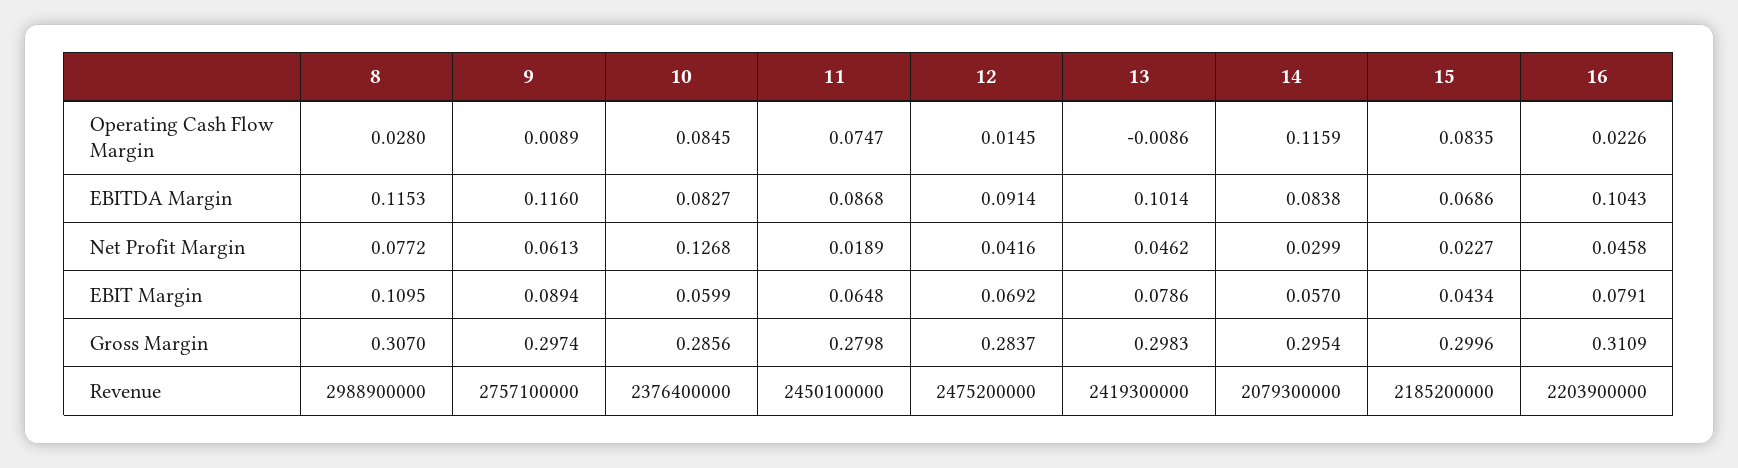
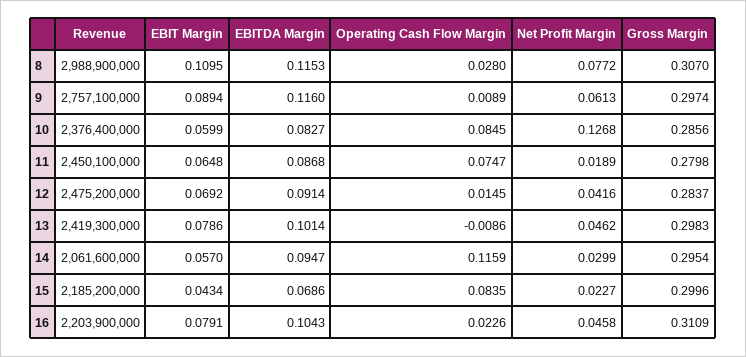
  {
    "8": {
      "Operating Cash Flow Margin": 0.028,
      "EBITDA Margin": 0.1153,
      "Net Profit Margin": 0.0772,
      "EBIT Margin": 0.1095,
      "Gross Margin": 0.307,
      "Revenue": 2988900000
    },
    "9": {
      "Operating Cash Flow Margin": 0.0089,
      "EBITDA Margin": 0.116,
      "Net Profit Margin": 0.0613,
      "EBIT Margin": 0.0894,
      "Gross Margin": 0.2974,
      "Revenue": 2757100000
    },
    "10": {
      "Operating Cash Flow Margin": 0.0845,
      "EBITDA Margin": 0.0827,
      "Net Profit Margin": 0.1268,
      "EBIT Margin": 0.0599,
      "Gross Margin": 0.2856,
      "Revenue": 2376400000
    },
    "11": {
      "Operating Cash Flow Margin": 0.0747,
      "EBITDA Margin": 0.0868,
      "Net Profit Margin": 0.0189,
      "EBIT Margin": 0.0648,
      "Gross Margin": 0.2798,
      "Revenue": 2450100000
    },
    "12": {
      "Operating Cash Flow Margin": 0.0145,
      "EBITDA Margin": 0.0914,
      "Net Profit Margin": 0.0416,
      "EBIT Margin": 0.0692,
      "Gross Margin": 0.2837,
      "Revenue": 2475200000
    },
    "13": {
      "Operating Cash Flow Margin": -0.0086,
      "EBITDA Margin": 0.1014,
      "Net Profit Margin": 0.0462,
      "EBIT Margin": 0.0786,
      "Gross Margin": 0.2983,
      "Revenue": 2419300000
    },
    "14": {
      "Operating Cash Flow Margin": 0.1159,
-     "EBITDA Margin": 0.0838,
+     "EBITDA Margin": 0.0947,
      "Net Profit Margin": 0.0299,
      "EBIT Margin": 0.057,
      "Gross Margin": 0.2954,
-     "Revenue": 2079300000
+     "Revenue": 2061600000
    },
    "15": {
      "Operating Cash Flow Margin": 0.0835,
      "EBITDA Margin": 0.0686,
      "Net Profit Margin": 0.0227,
      "EBIT Margin": 0.0434,
      "Gross Margin": 0.2996,
      "Revenue": 2185200000
    },
    "16": {
      "Operating Cash Flow Margin": 0.0226,
      "EBITDA Margin": 0.1043,
      "Net Profit Margin": 0.0458,
      "EBIT Margin": 0.0791,
      "Gross Margin": 0.3109,
      "Revenue": 2203900000
    }
  }

